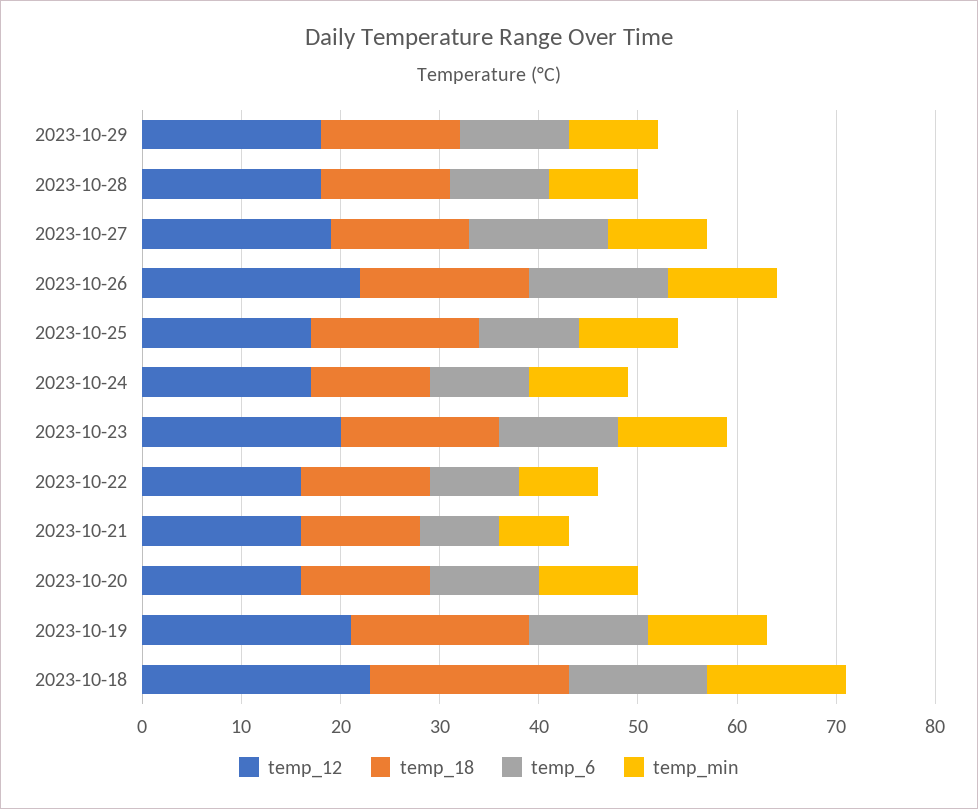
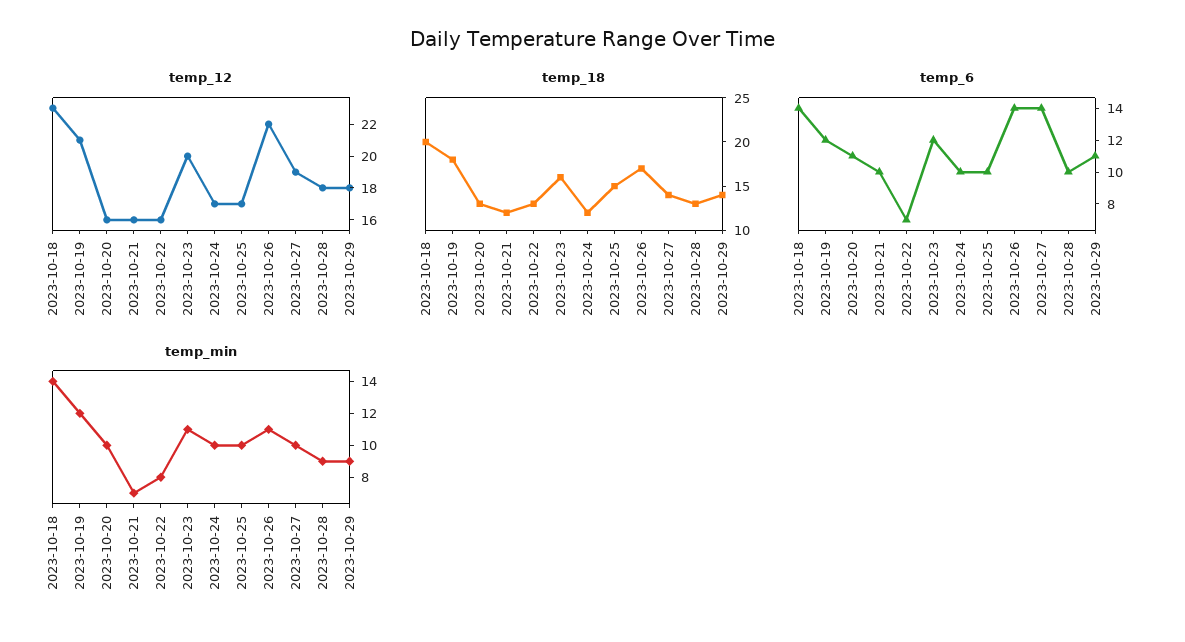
  {
    "temp_12": {
      "2023-10-29": 18,
      "2023-10-28": 18,
      "2023-10-27": 19,
      "2023-10-26": 22,
      "2023-10-25": 17,
      "2023-10-24": 17,
      "2023-10-23": 20,
      "2023-10-22": 16,
      "2023-10-21": 16,
      "2023-10-20": 16,
      "2023-10-19": 21,
      "2023-10-18": 23
    },
    "temp_18": {
      "2023-10-29": 14,
      "2023-10-28": 13,
      "2023-10-27": 14,
      "2023-10-26": 17,
-     "2023-10-25": 17,
+     "2023-10-25": 15,
      "2023-10-24": 12,
      "2023-10-23": 16,
      "2023-10-22": 13,
      "2023-10-21": 12,
      "2023-10-20": 13,
      "2023-10-19": 18,
      "2023-10-18": 20
    },
    "temp_6": {
      "2023-10-29": 11,
      "2023-10-28": 10,
      "2023-10-27": 14,
      "2023-10-26": 14,
      "2023-10-25": 10,
      "2023-10-24": 10,
      "2023-10-23": 12,
-     "2023-10-22": 9,
+     "2023-10-22": 7,
-     "2023-10-21": 8,
+     "2023-10-21": 10,
      "2023-10-20": 11,
      "2023-10-19": 12,
      "2023-10-18": 14
    },
    "temp_min": {
      "2023-10-29": 9,
      "2023-10-28": 9,
      "2023-10-27": 10,
      "2023-10-26": 11,
      "2023-10-25": 10,
      "2023-10-24": 10,
      "2023-10-23": 11,
      "2023-10-22": 8,
      "2023-10-21": 7,
      "2023-10-20": 10,
      "2023-10-19": 12,
      "2023-10-18": 14
    }
  }

